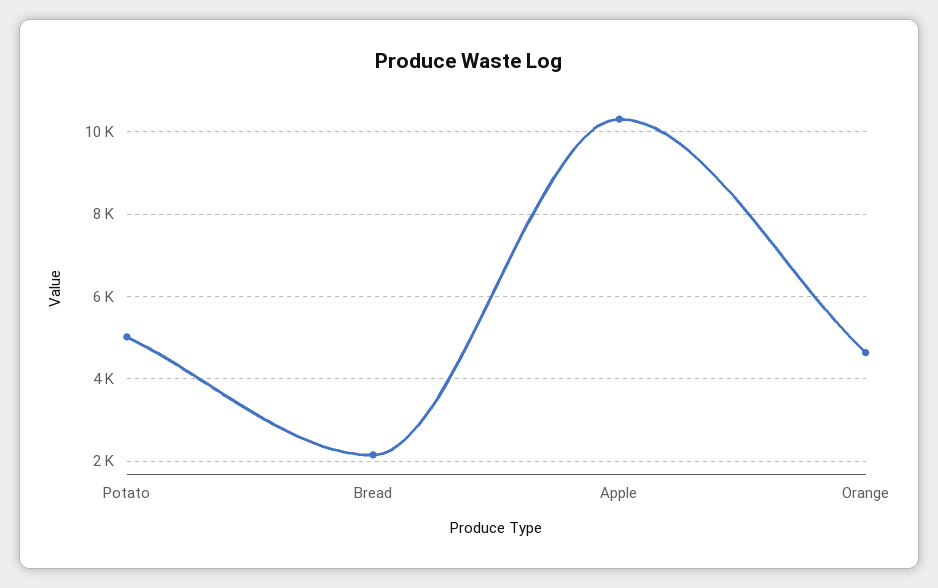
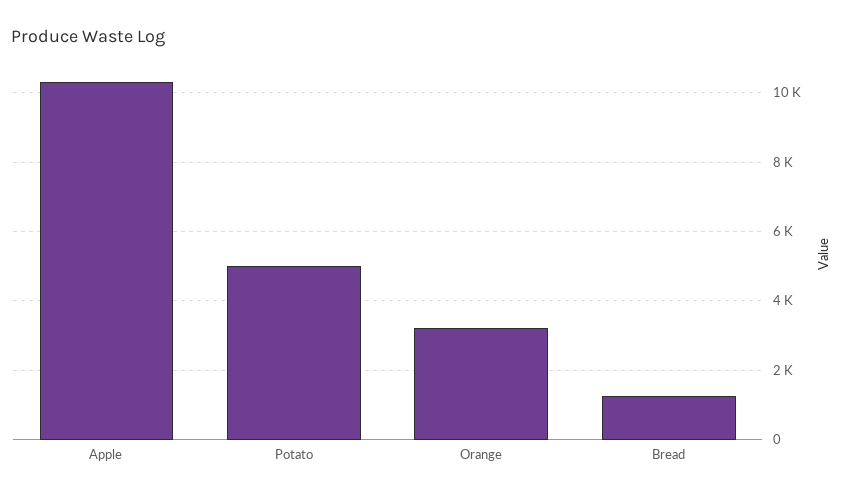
  {
    "Potato": 5000,
-   "Bread": 2200,
+   "Bread": 1200,
    "Apple": 10400,
-   "Orange": 4600
+   "Orange": 3200
  }

